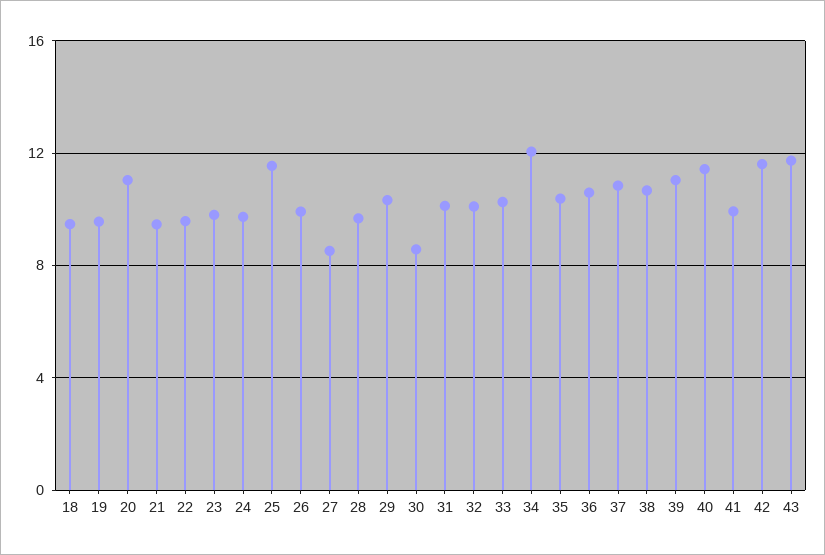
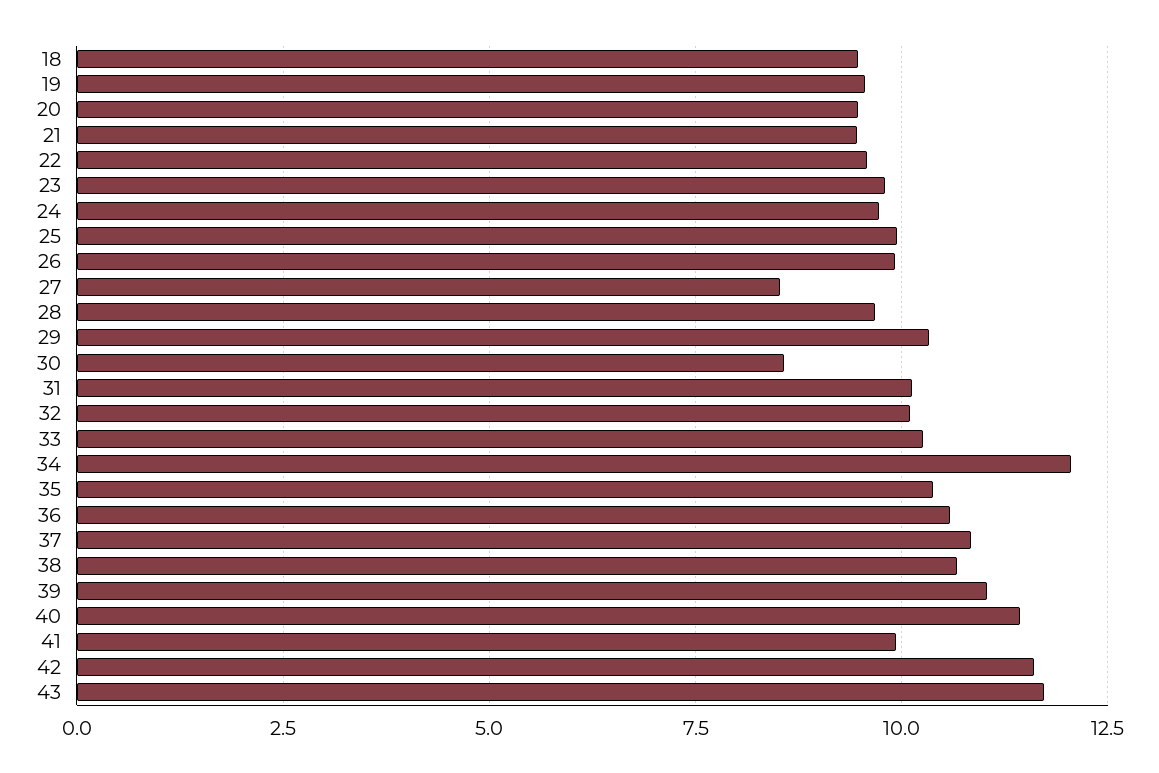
  {
    "18": 9.5,
    "19": 9.5,
-   "20": 11,
+   "20": 9.5,
    "21": 9.5,
    "22": 9.5,
    "23": 9.75,
    "24": 9.75,
-   "25": 11.5,
+   "25": 10,
    "26": 10,
    "27": 8.5,
    "28": 9.75,
    "29": 10.25,
    "30": 8.5,
    "31": 10,
    "32": 10,
    "33": 10.25,
    "34": 12,
    "35": 10.5,
    "36": 10.5,
    "37": 10.75,
    "38": 10.75,
    "39": 11,
    "40": 11.5,
    "41": 10,
    "42": 11.5,
    "43": 11.75
  }

